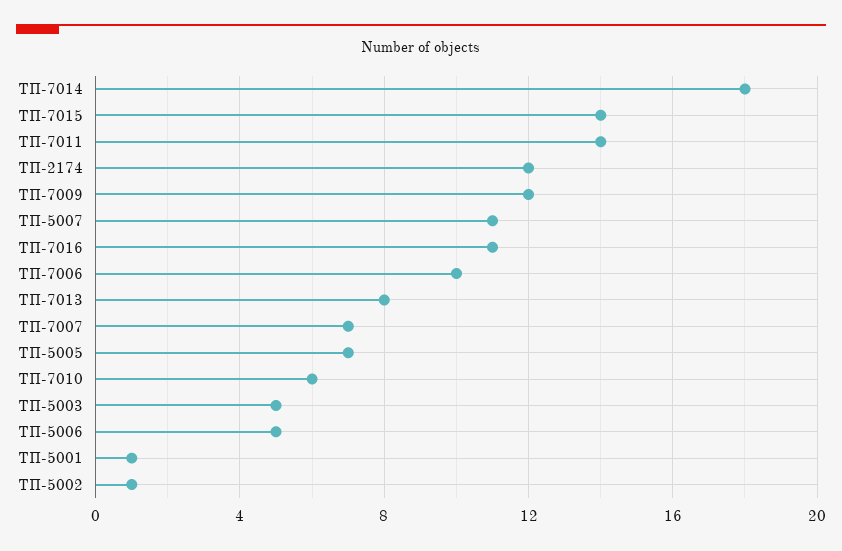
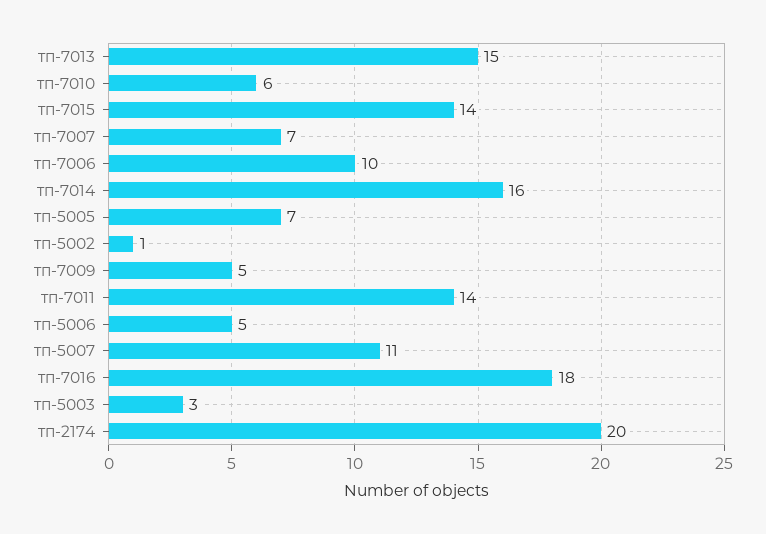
  {
-   "ТП-7014": 18,
+   "ТП-7014": 16,
    "ТП-7015": 14,
    "ТП-7011": 14,
-   "ТП-2174": 12,
+   "ТП-2174": 20,
-   "ТП-7009": 12,
+   "ТП-7009": 5,
    "ТП-5007": 11,
-   "ТП-7016": 11,
+   "ТП-7016": 18,
    "ТП-7006": 10,
-   "ТП-7013": 8,
+   "ТП-7013": 15,
    "ТП-7007": 7,
    "ТП-5005": 7,
    "ТП-7010": 6,
-   "ТП-5003": 5,
+   "ТП-5003": 3,
    "ТП-5006": 5,
-   "ТП-5001": 1,
    "ТП-5002": 1
  }

